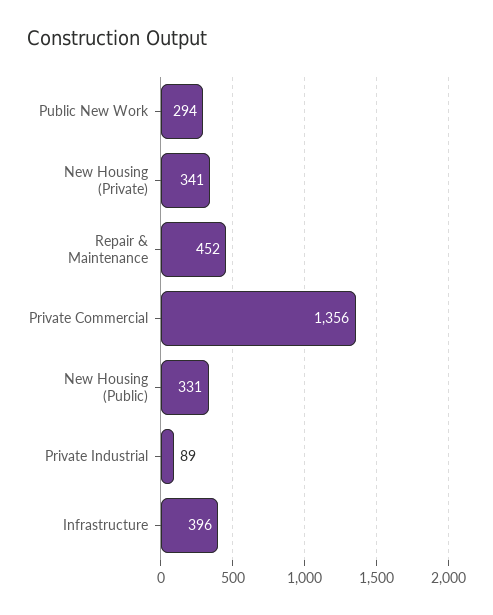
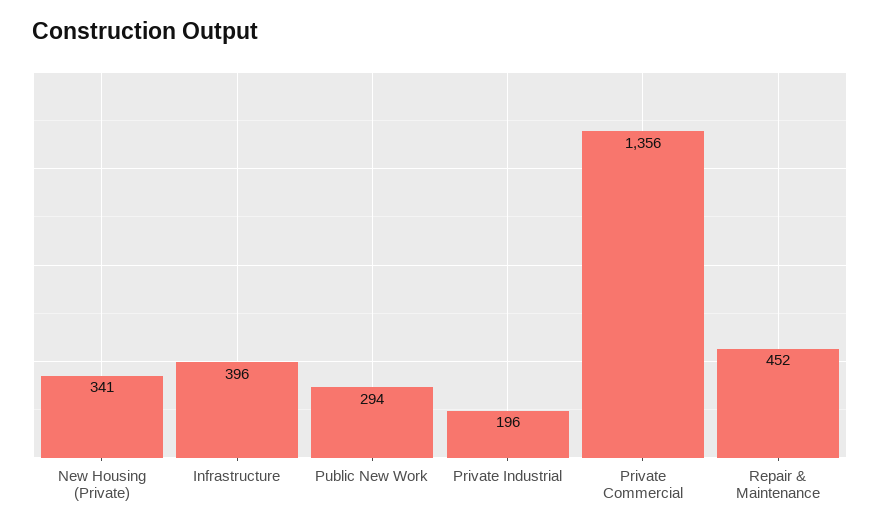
  {
    "Public New Work": 294,
    "New Housing (Private)": 341,
    "Repair & Maintenance": 452,
    "Private Commercial": 1356,
-   "New Housing (Public)": 331,
-   "Private Industrial": 89,
+   "Private Industrial": 196,
    "Infrastructure": 396
  }

